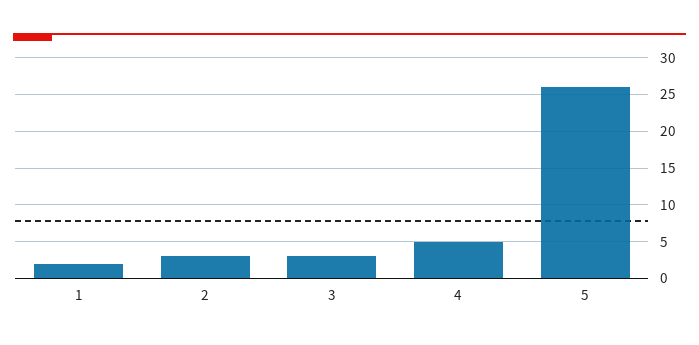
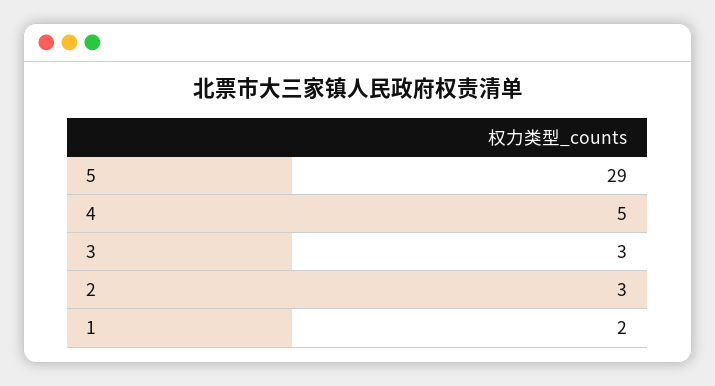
  {
    "1": 2,
    "2": 3,
    "3": 3,
    "4": 5,
-   "5": 26
+   "5": 29
  }

